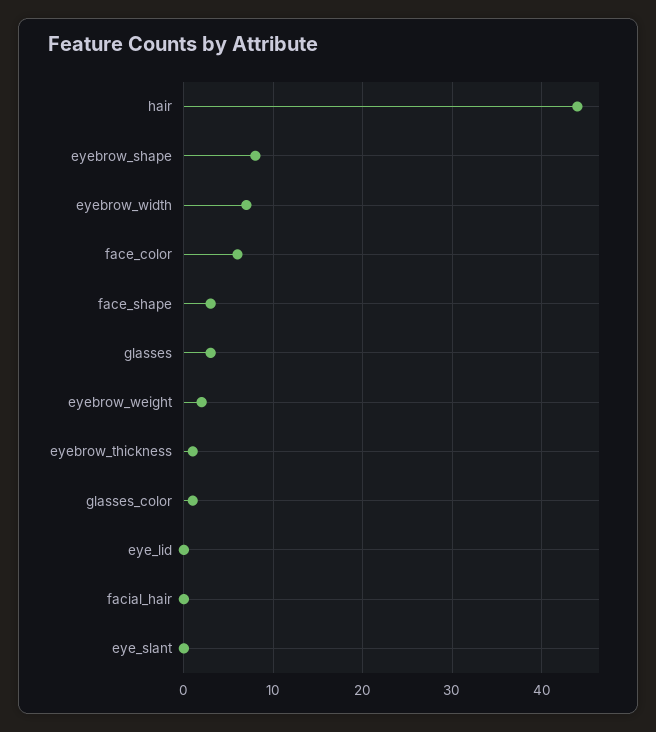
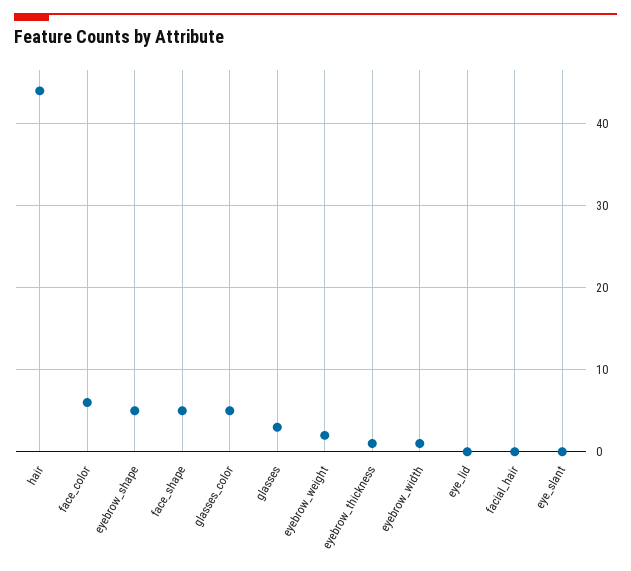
  {
    "hair": 44,
-   "eyebrow_shape": 8,
+   "eyebrow_shape": 5,
-   "eyebrow_width": 7,
+   "eyebrow_width": 1,
    "face_color": 6,
-   "face_shape": 3,
+   "face_shape": 5,
    "glasses": 3,
    "eyebrow_weight": 2,
    "eyebrow_thickness": 1,
-   "glasses_color": 1,
+   "glasses_color": 5,
    "eye_lid": 0,
    "facial_hair": 0,
    "eye_slant": 0
  }

